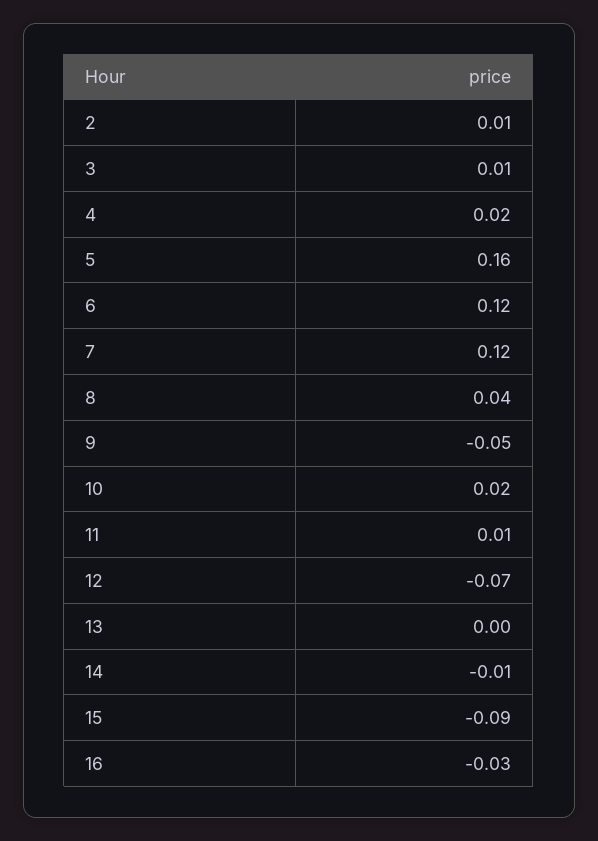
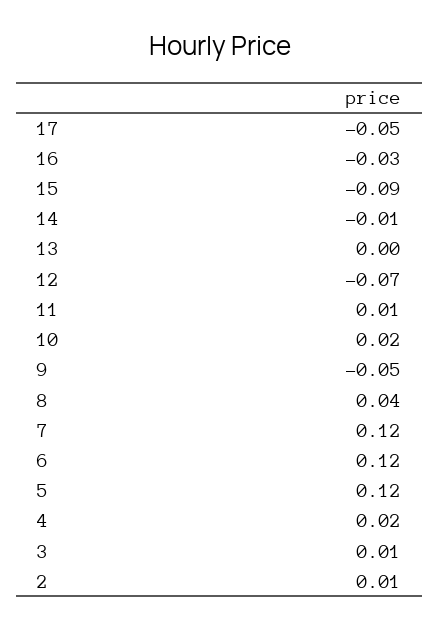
  {
    "2": 0.01,
    "3": 0.01,
    "4": 0.02,
-   "5": 0.16,
+   "5": 0.12,
    "6": 0.12,
    "7": 0.12,
    "8": 0.04,
    "9": -0.05,
    "10": 0.02,
    "11": 0.01,
    "12": -0.07,
    "13": 0,
    "14": -0.01,
    "15": -0.09,
-   "16": -0.03
+   "16": -0.03,
+   "17": -0.05
  }

